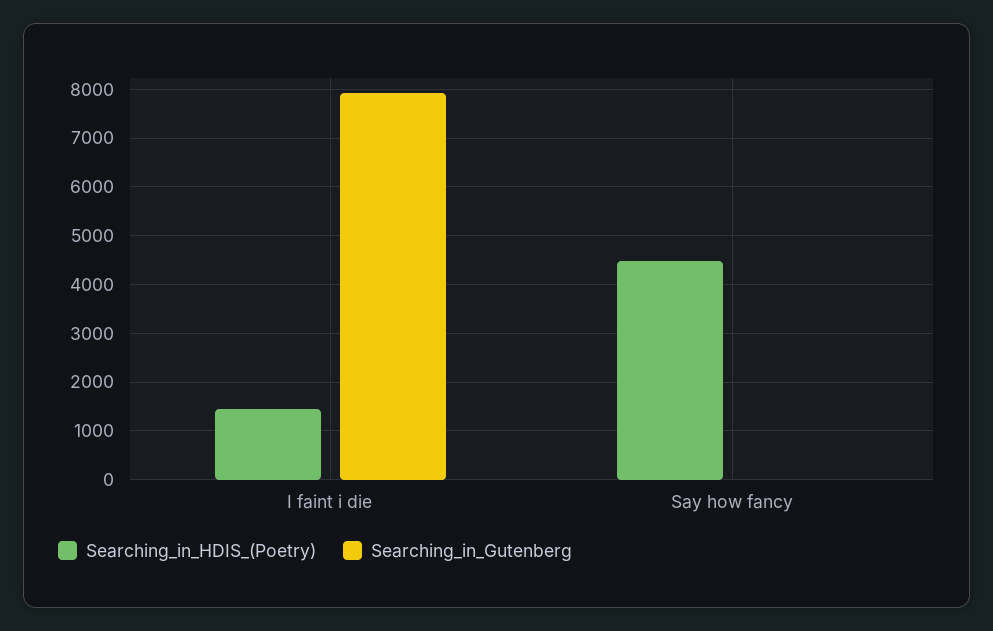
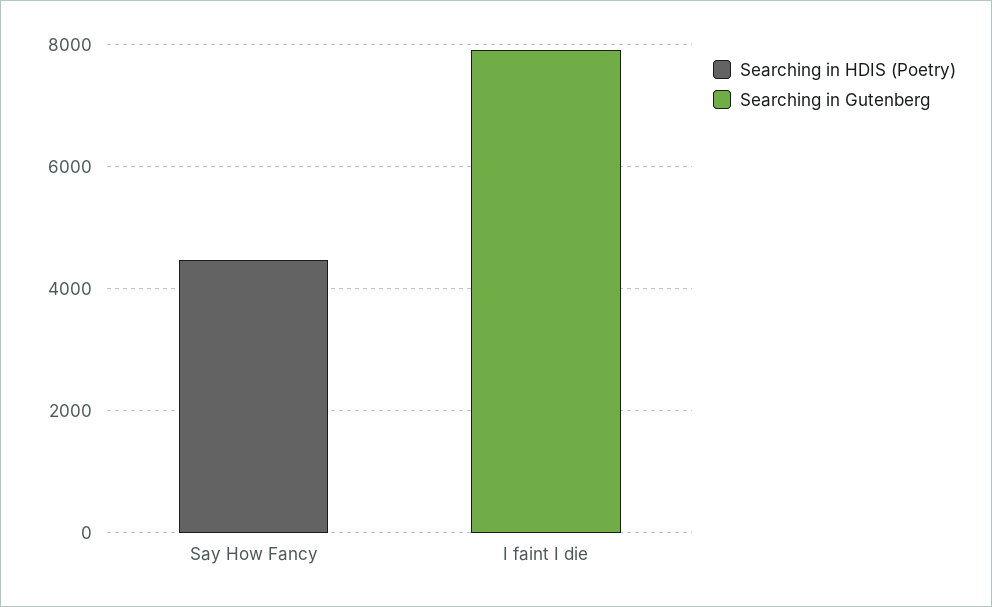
  {
    "Searching_in_HDIS_(Poetry)": {
-     "I faint i die": 1400,
+     "I faint i die": 0,
      "Say how fancy": 4400
    },
    "Searching_in_Gutenberg": {
      "I faint i die": 8000,
      "Say how fancy": 0
    }
  }

